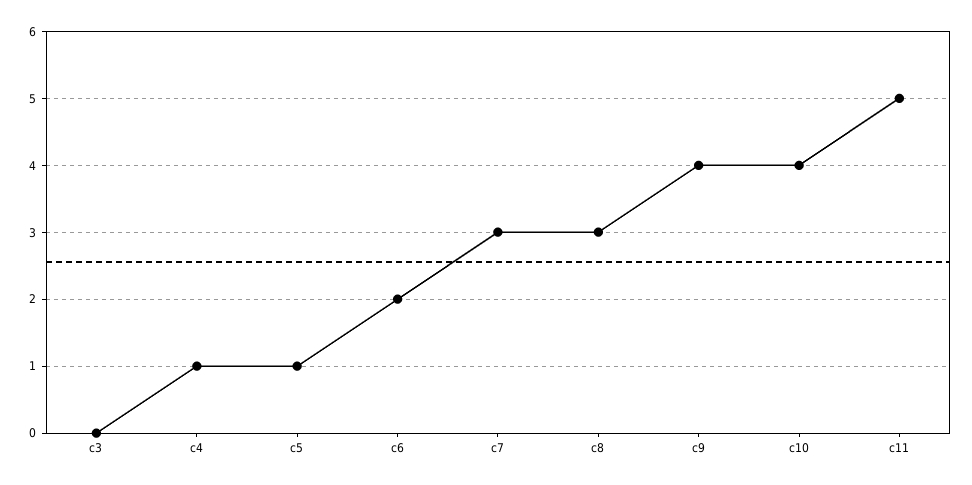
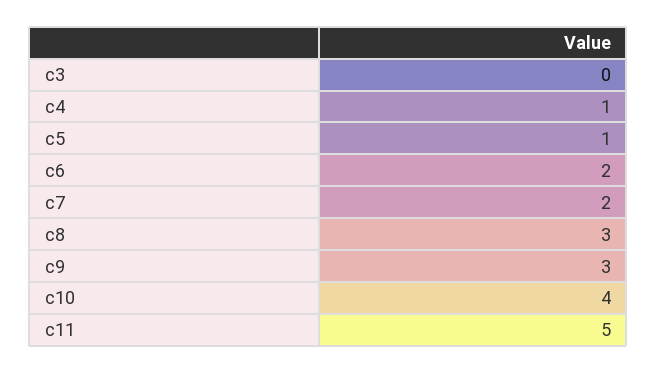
  {
    "c3": 0,
    "c4": 1,
    "c5": 1,
    "c6": 2,
-   "c7": 3,
+   "c7": 2,
    "c8": 3,
-   "c9": 4,
+   "c9": 3,
    "c10": 4,
    "c11": 5
  }

